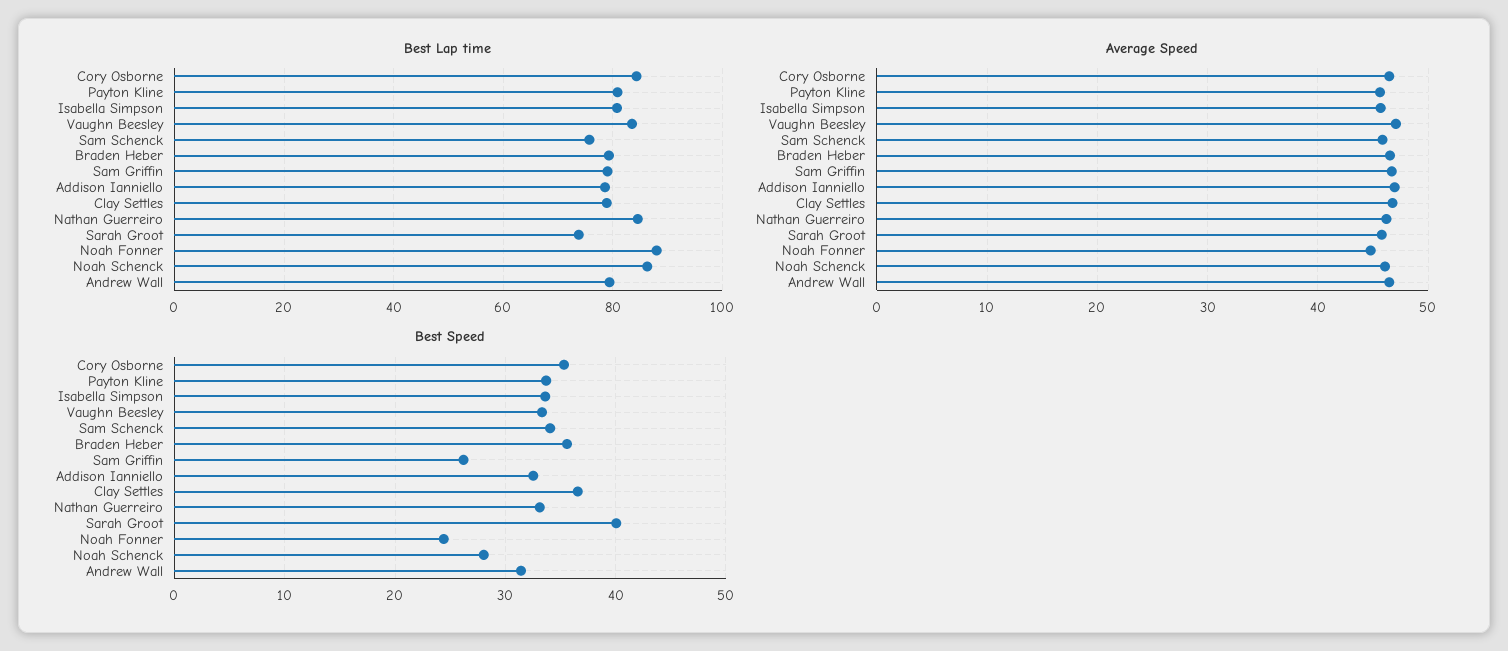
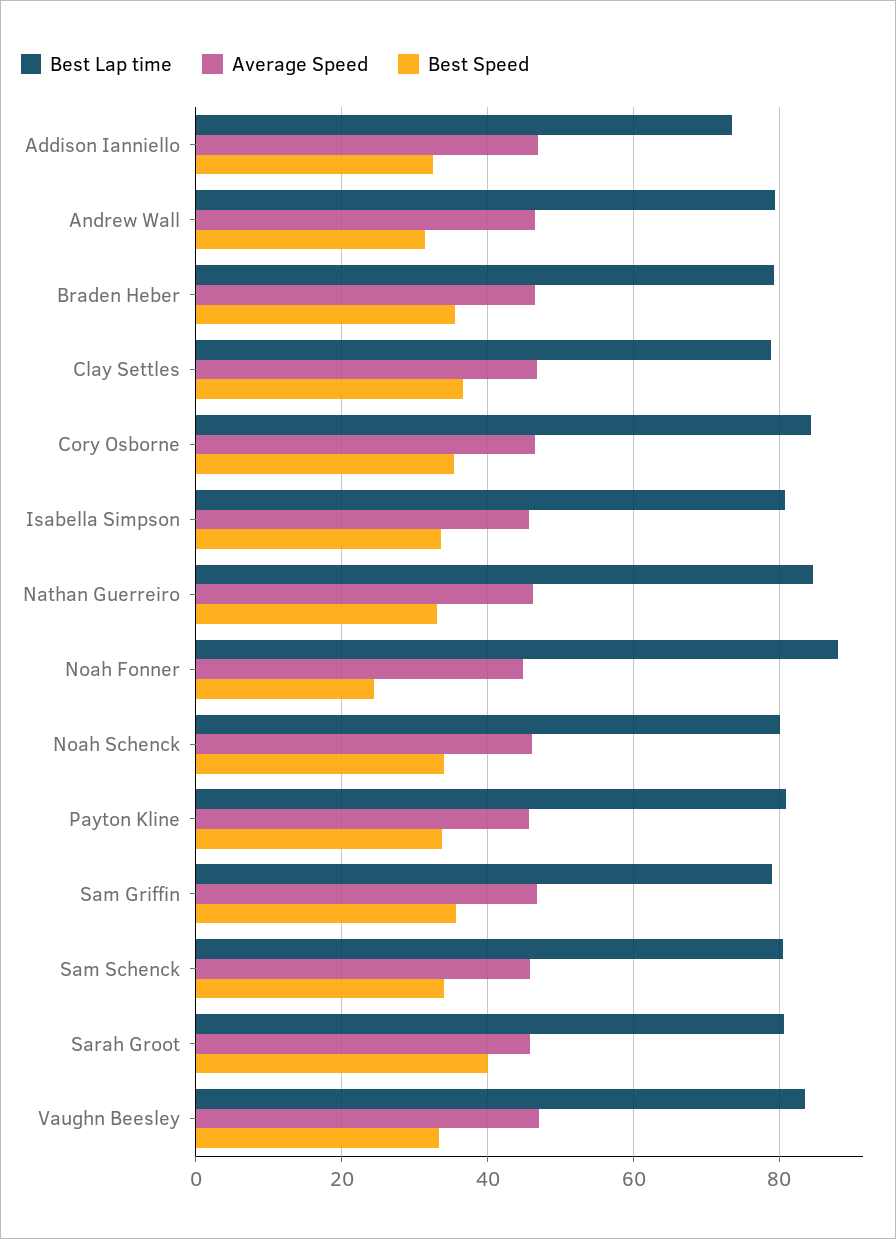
  {
    "Best Lap time": {
      "Cory Osborne": 84,
      "Payton Kline": 80,
      "Isabella Simpson": 80,
      "Vaughn Beesley": 84,
-     "Sam Schenck": 76,
+     "Sam Schenck": 80,
      "Braden Heber": 80,
      "Sam Griffin": 80,
-     "Addison Ianniello": 78,
+     "Addison Ianniello": 74,
      "Clay Settles": 78,
      "Nathan Guerreiro": 84,
-     "Sarah Groot": 74,
+     "Sarah Groot": 80,
      "Noah Fonner": 88,
-     "Noah Schenck": 86,
+     "Noah Schenck": 80,
      "Andrew Wall": 80
    },
    "Average Speed": {
      "Cory Osborne": 46,
      "Payton Kline": 46,
      "Isabella Simpson": 46,
      "Vaughn Beesley": 47,
      "Sam Schenck": 46,
      "Braden Heber": 47,
      "Sam Griffin": 47,
      "Addison Ianniello": 47,
      "Clay Settles": 47,
      "Nathan Guerreiro": 46,
      "Sarah Groot": 46,
      "Noah Fonner": 45,
      "Noah Schenck": 46,
      "Andrew Wall": 46
    },
    "Best Speed": {
      "Cory Osborne": 35,
      "Payton Kline": 34,
      "Isabella Simpson": 34,
      "Vaughn Beesley": 33,
      "Sam Schenck": 34,
      "Braden Heber": 36,
-     "Sam Griffin": 26,
+     "Sam Griffin": 36,
      "Addison Ianniello": 33,
      "Clay Settles": 37,
      "Nathan Guerreiro": 33,
      "Sarah Groot": 40,
      "Noah Fonner": 24,
-     "Noah Schenck": 28,
+     "Noah Schenck": 34,
      "Andrew Wall": 31
    }
  }

